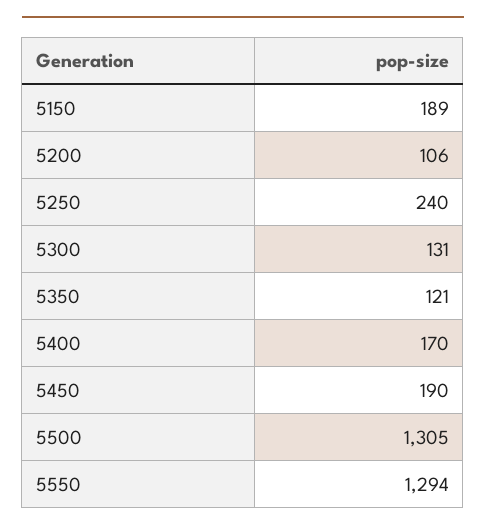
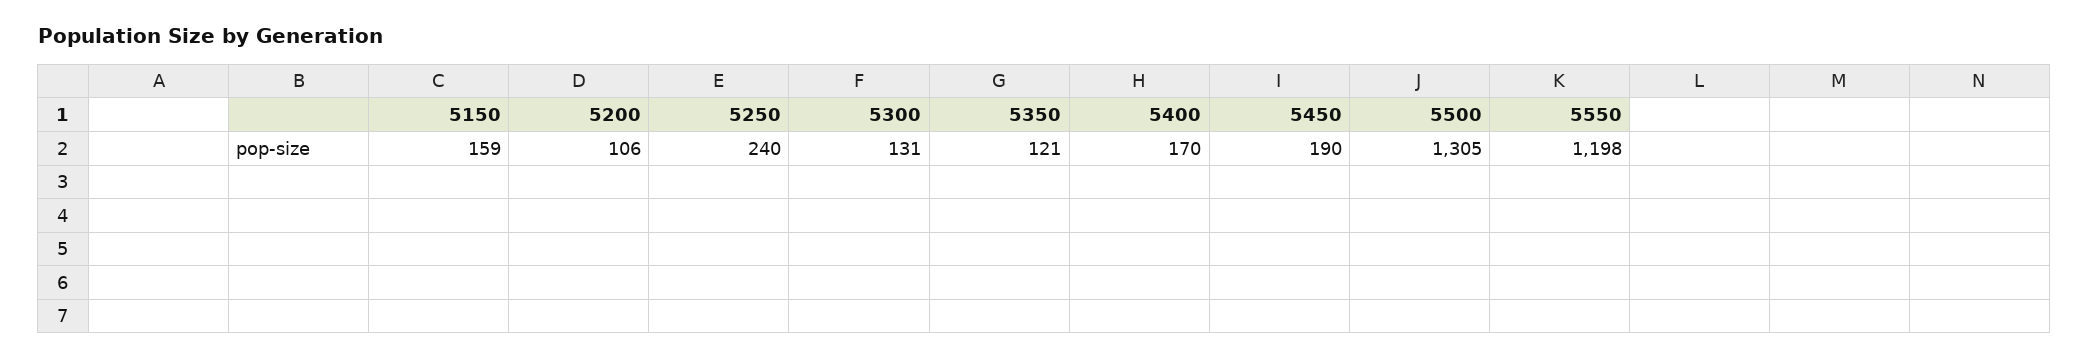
  {
-   "5150": 189,
+   "5150": 159,
    "5200": 106,
    "5250": 240,
    "5300": 131,
    "5350": 121,
    "5400": 170,
    "5450": 190,
    "5500": 1305,
-   "5550": 1294
+   "5550": 1198
  }

